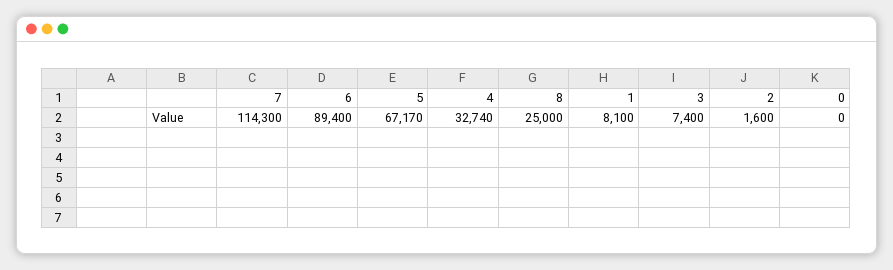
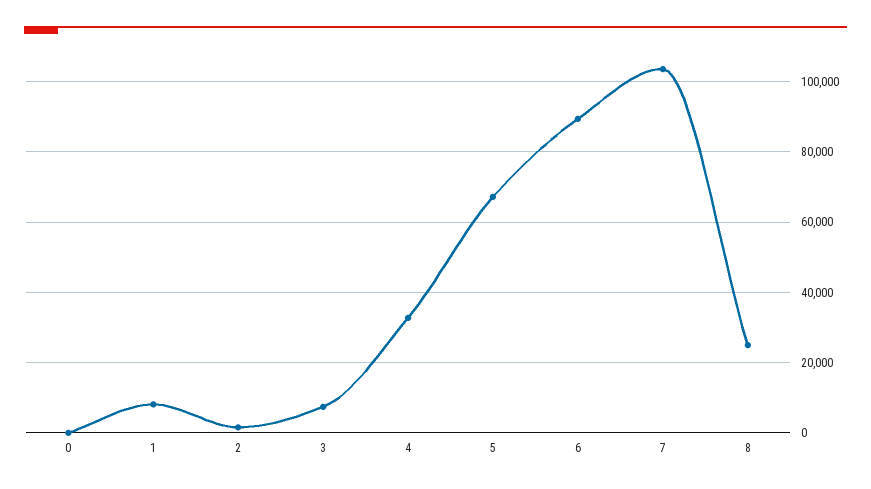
  {
-   "7": 114300,
+   "7": 104000,
    "6": 89400,
    "5": 67170,
    "4": 32740,
    "8": 25000,
    "1": 8100,
    "3": 7400,
    "2": 1600,
    "0": 0
  }

